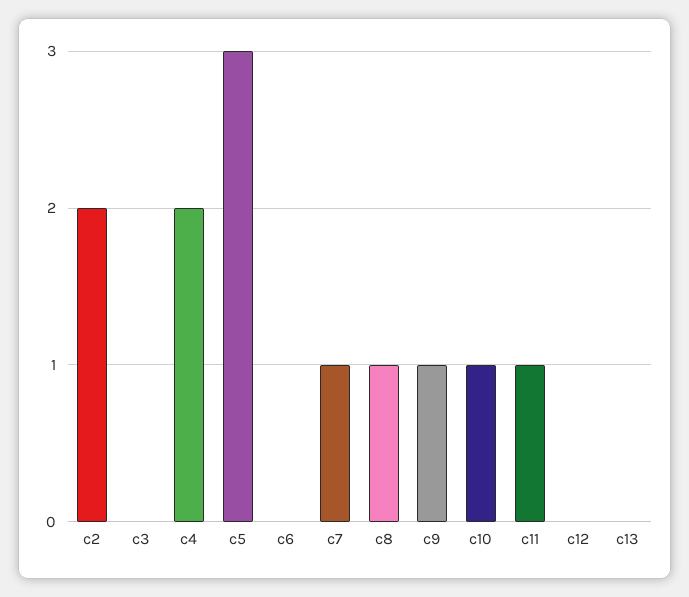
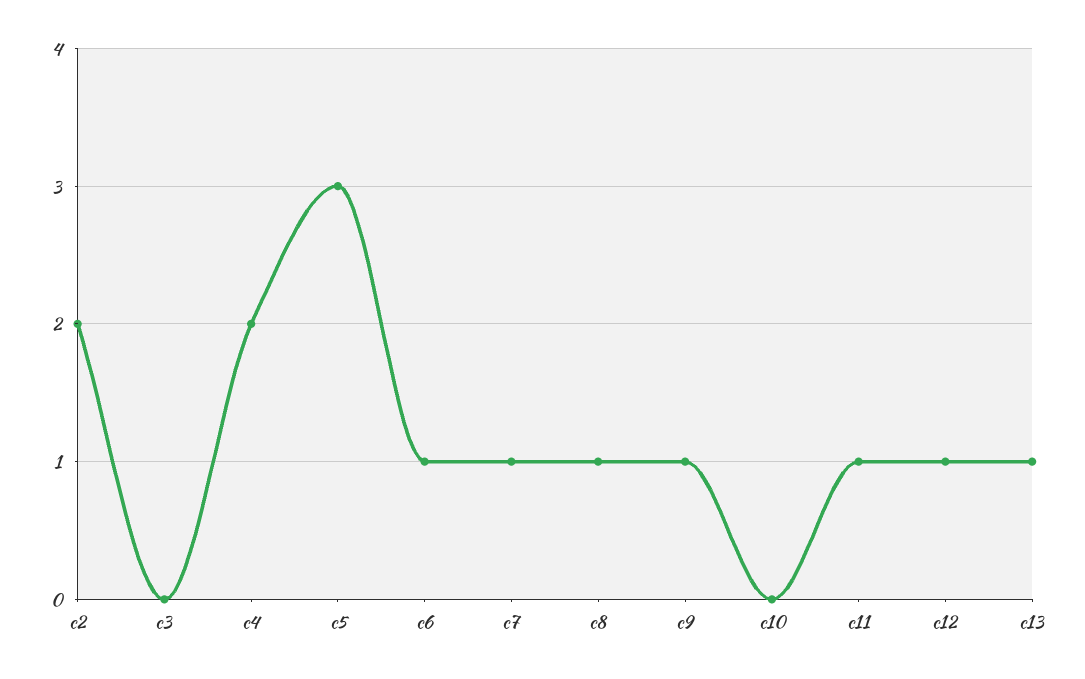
  {
    "c2": 2,
    "c3": 0,
    "c4": 2,
    "c5": 3,
-   "c6": 0,
+   "c6": 1,
    "c7": 1,
    "c8": 1,
    "c9": 1,
-   "c10": 1,
+   "c10": 0,
    "c11": 1,
-   "c12": 0,
+   "c12": 1,
-   "c13": 0
+   "c13": 1
  }

